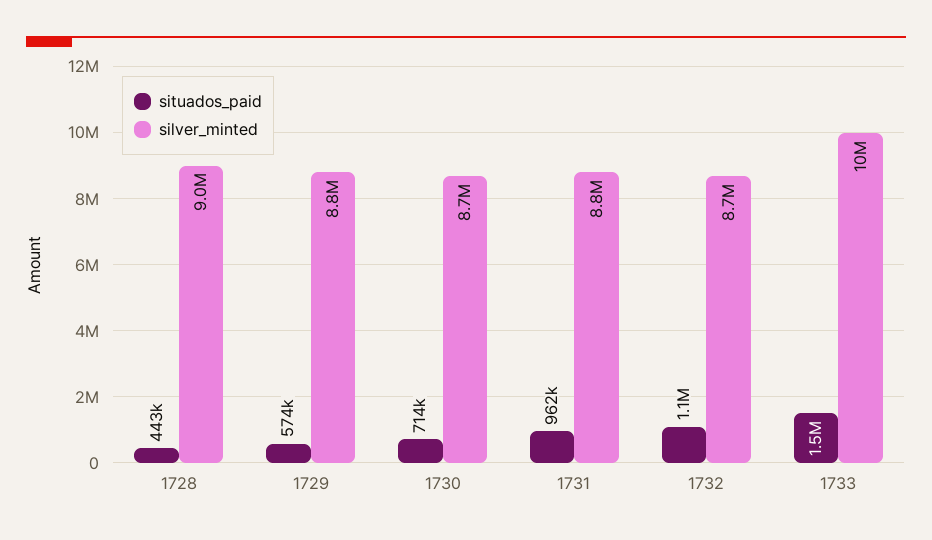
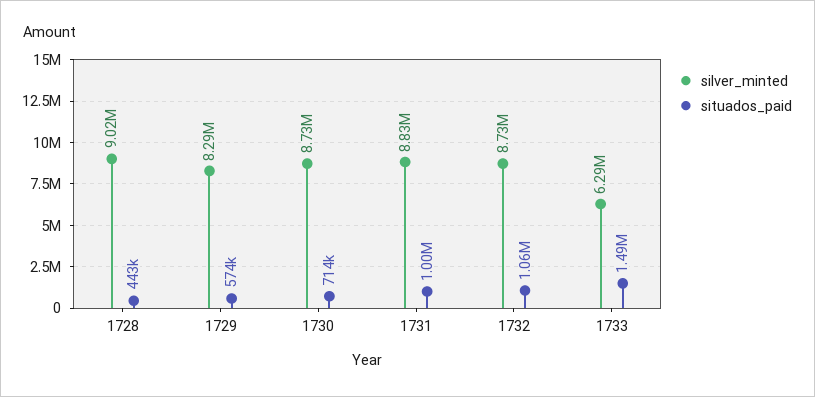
  {
    "situados_paid": {
      "1728": 443000,
      "1729": 574000,
      "1730": 714000,
-     "1731": 962000,
+     "1731": 1000000,
      "1732": 1060000,
      "1733": 1490000
    },
    "silver_minted": {
      "1728": 9020000,
-     "1729": 8800000,
+     "1729": 8290000,
      "1730": 8730000,
      "1731": 8830000,
      "1732": 8730000,
-     "1733": 10000000
+     "1733": 6290000
    }
  }

